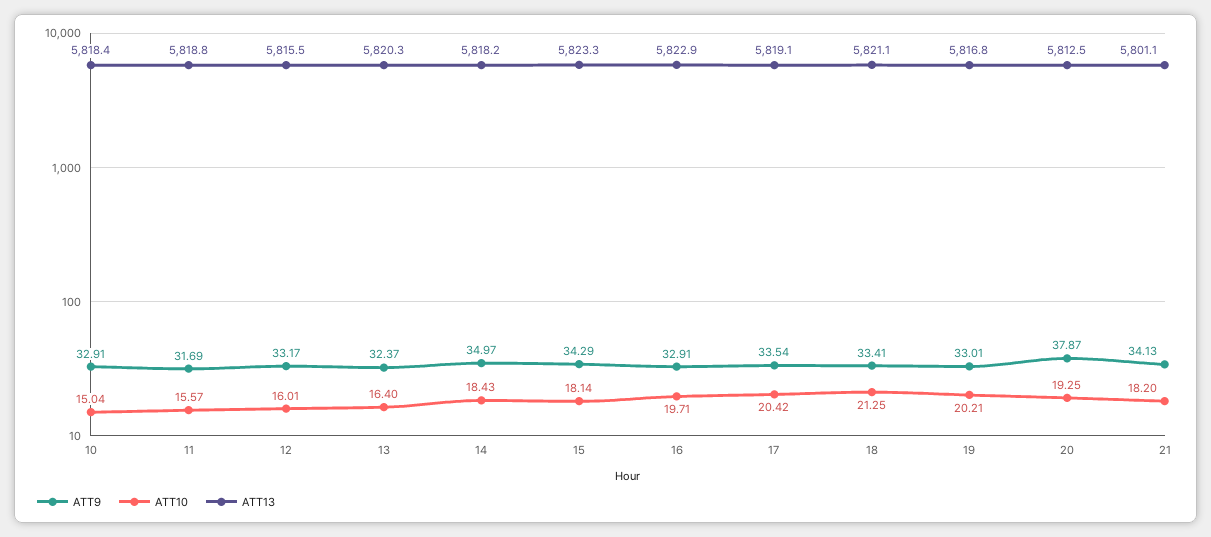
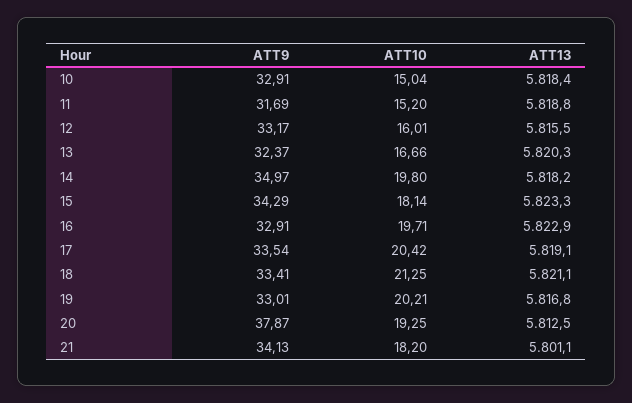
  {
    "ATT9": {
      "10": 32.91,
      "11": 31.69,
      "12": 33.17,
      "13": 32.37,
      "14": 34.97,
      "15": 34.29,
      "16": 32.91,
      "17": 33.54,
      "18": 33.41,
      "19": 33.01,
      "20": 37.87,
      "21": 34.13
    },
    "ATT10": {
      "10": 15.04,
-     "11": 15.57,
+     "11": 15.2,
      "12": 16.01,
-     "13": 16.4,
+     "13": 16.66,
-     "14": 18.43,
+     "14": 19.8,
      "15": 18.14,
      "16": 19.71,
      "17": 20.42,
      "18": 21.25,
      "19": 20.21,
      "20": 19.25,
      "21": 18.2
    },
    "ATT13": {
      "10": 5818.4,
      "11": 5818.8,
      "12": 5815.5,
      "13": 5820.3,
      "14": 5818.2,
      "15": 5823.3,
      "16": 5822.9,
      "17": 5819.1,
      "18": 5821.1,
      "19": 5816.8,
      "20": 5812.5,
      "21": 5801.1
    }
  }

